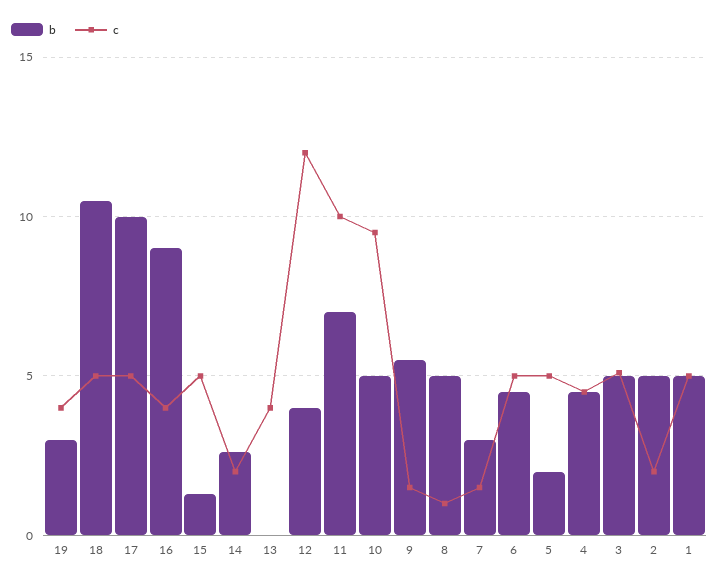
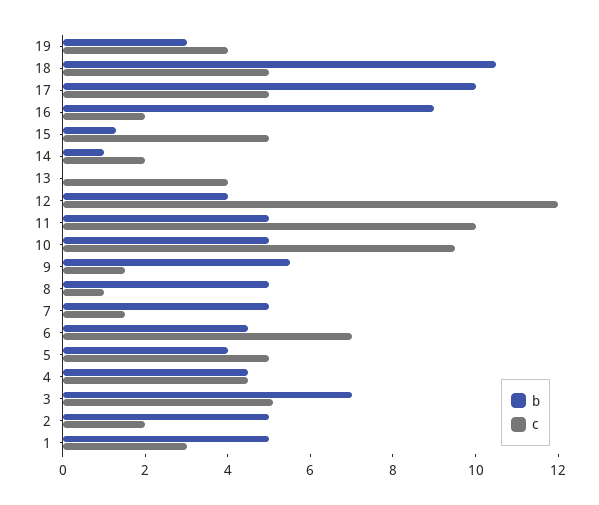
  {
    "b": {
      "19": 3,
      "18": 10.5,
      "17": 10,
      "16": 9,
      "15": 1.5,
-     "14": 2.5,
+     "14": 1,
      "13": 0,
      "12": 4,
-     "11": 7,
+     "11": 5,
      "10": 5,
      "9": 5.5,
      "8": 5,
-     "7": 3,
+     "7": 5,
      "6": 4.5,
-     "5": 2,
+     "5": 4,
      "4": 4.5,
-     "3": 5,
+     "3": 7,
      "2": 5,
      "1": 5
    },
    "c": {
      "19": 4,
      "18": 5,
      "17": 5,
-     "16": 4,
+     "16": 2,
      "15": 5,
      "14": 2,
      "13": 4,
      "12": 12,
      "11": 10,
      "10": 9.5,
      "9": 1.5,
      "8": 1,
      "7": 1.5,
-     "6": 5,
+     "6": 7,
      "5": 5,
      "4": 4.5,
      "3": 5,
      "2": 2,
-     "1": 5
+     "1": 3
    }
  }

